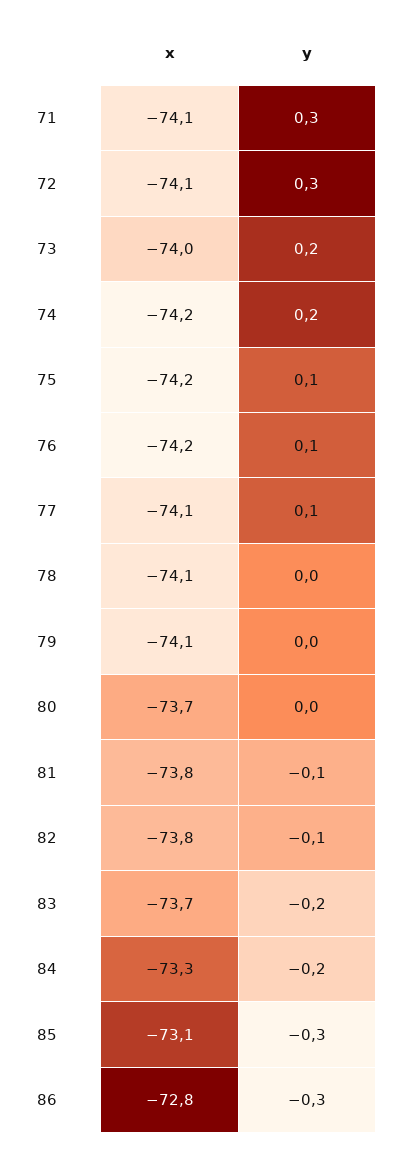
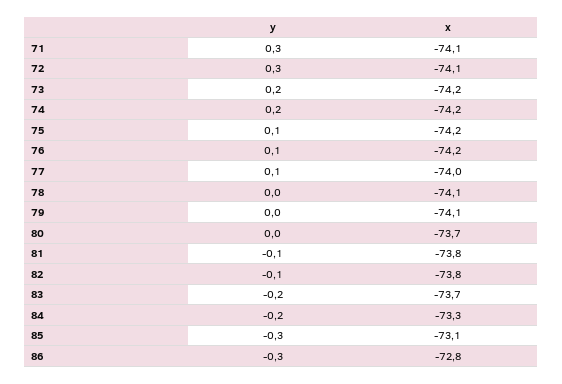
  {
    "x": {
      "71": -74.1,
      "72": -74.1,
-     "73": -74,
+     "73": -74.2,
      "74": -74.2,
      "75": -74.2,
      "76": -74.2,
-     "77": -74.1,
+     "77": -74,
      "78": -74.1,
      "79": -74.1,
      "80": -73.7,
      "81": -73.8,
      "82": -73.8,
      "83": -73.7,
      "84": -73.3,
      "85": -73.1,
      "86": -72.8
    },
    "y": {
      "71": 0.3,
      "72": 0.3,
      "73": 0.2,
      "74": 0.2,
      "75": 0.1,
      "76": 0.1,
      "77": 0.1,
      "78": 0,
      "79": 0,
      "80": 0,
      "81": -0.1,
      "82": -0.1,
      "83": -0.2,
      "84": -0.2,
      "85": -0.3,
      "86": -0.3
    }
  }

